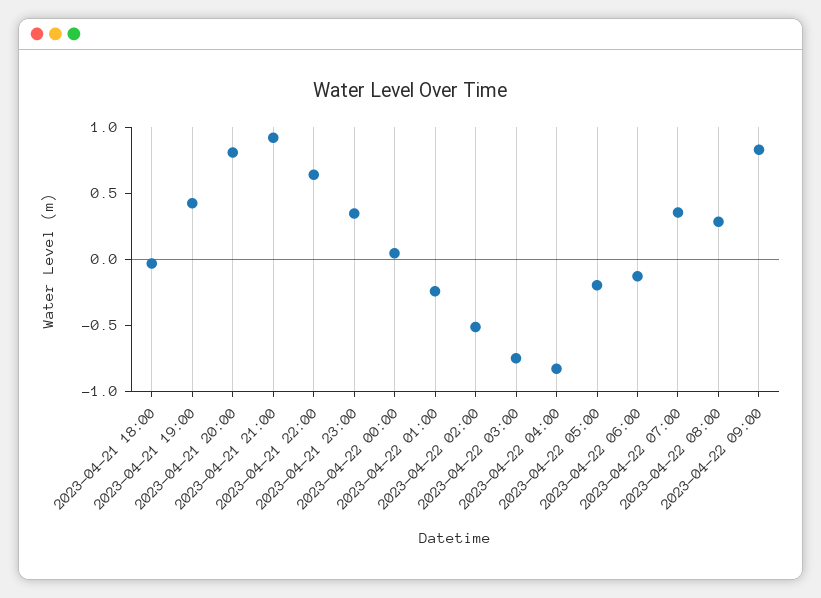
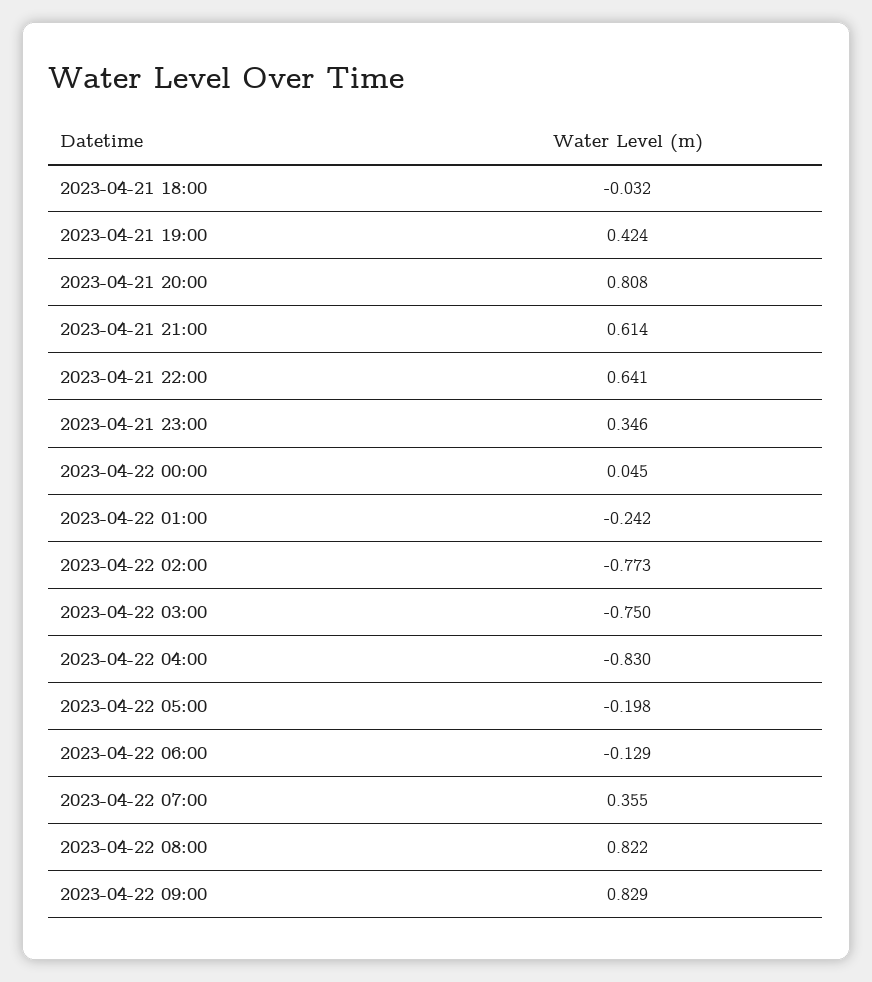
  {
    "2023-04-21 18:00": -0.032,
    "2023-04-21 19:00": 0.424,
    "2023-04-21 20:00": 0.808,
-   "2023-04-21 21:00": 0.9,
+   "2023-04-21 21:00": 0.614,
    "2023-04-21 22:00": 0.641,
    "2023-04-21 23:00": 0.346,
    "2023-04-22 00:00": 0.045,
    "2023-04-22 01:00": -0.242,
-   "2023-04-22 02:00": -0.5,
+   "2023-04-22 02:00": -0.773,
    "2023-04-22 03:00": -0.75,
    "2023-04-22 04:00": -0.83,
    "2023-04-22 05:00": -0.198,
    "2023-04-22 06:00": -0.129,
    "2023-04-22 07:00": 0.355,
-   "2023-04-22 08:00": 0.3,
+   "2023-04-22 08:00": 0.822,
    "2023-04-22 09:00": 0.829
  }

